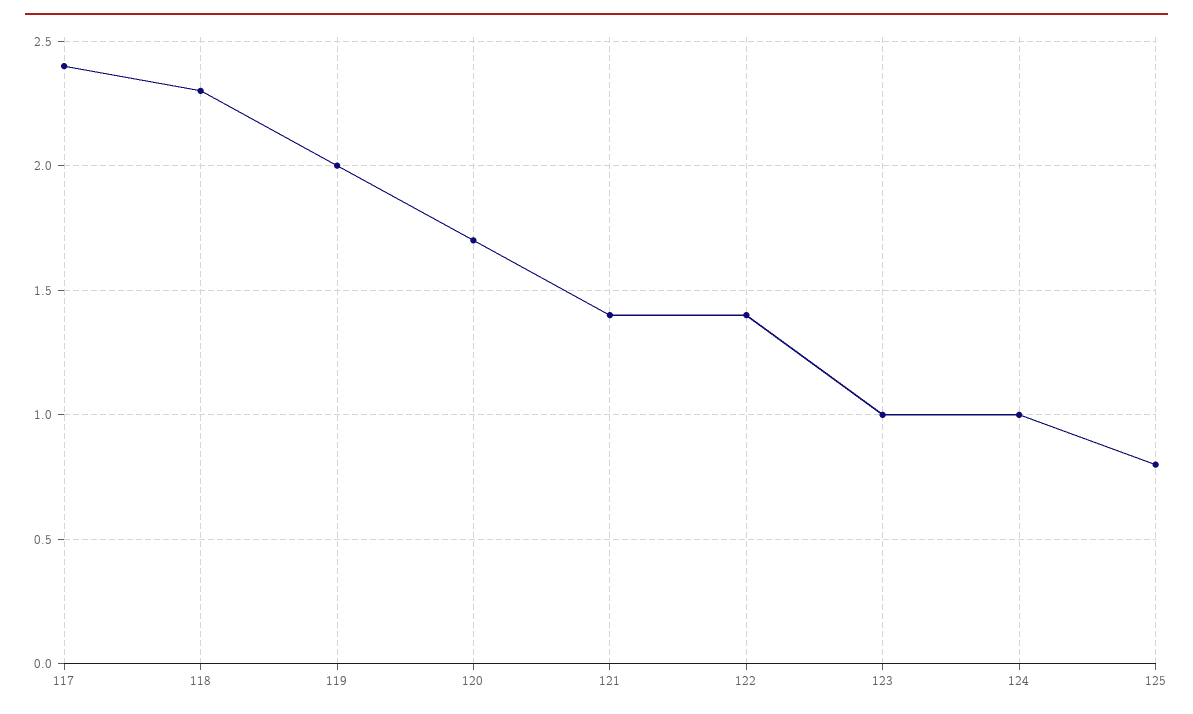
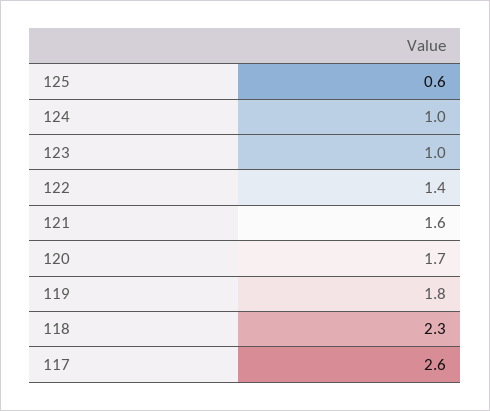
  {
-   "117": 2.4,
+   "117": 2.6,
    "118": 2.3,
-   "119": 2,
+   "119": 1.8,
    "120": 1.7,
-   "121": 1.4,
+   "121": 1.6,
    "122": 1.4,
    "123": 1,
    "124": 1,
-   "125": 0.8
+   "125": 0.6
  }

